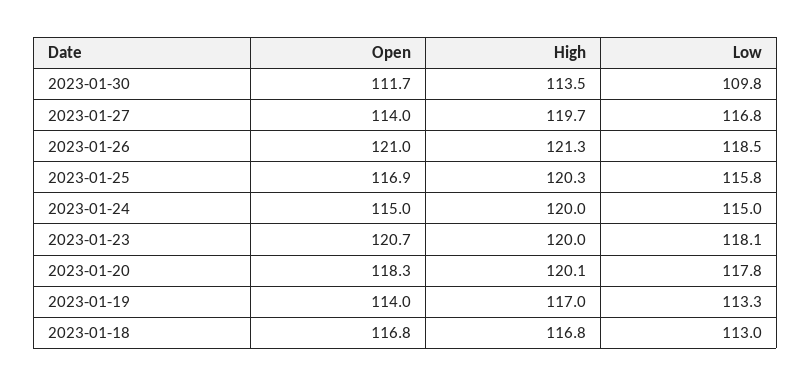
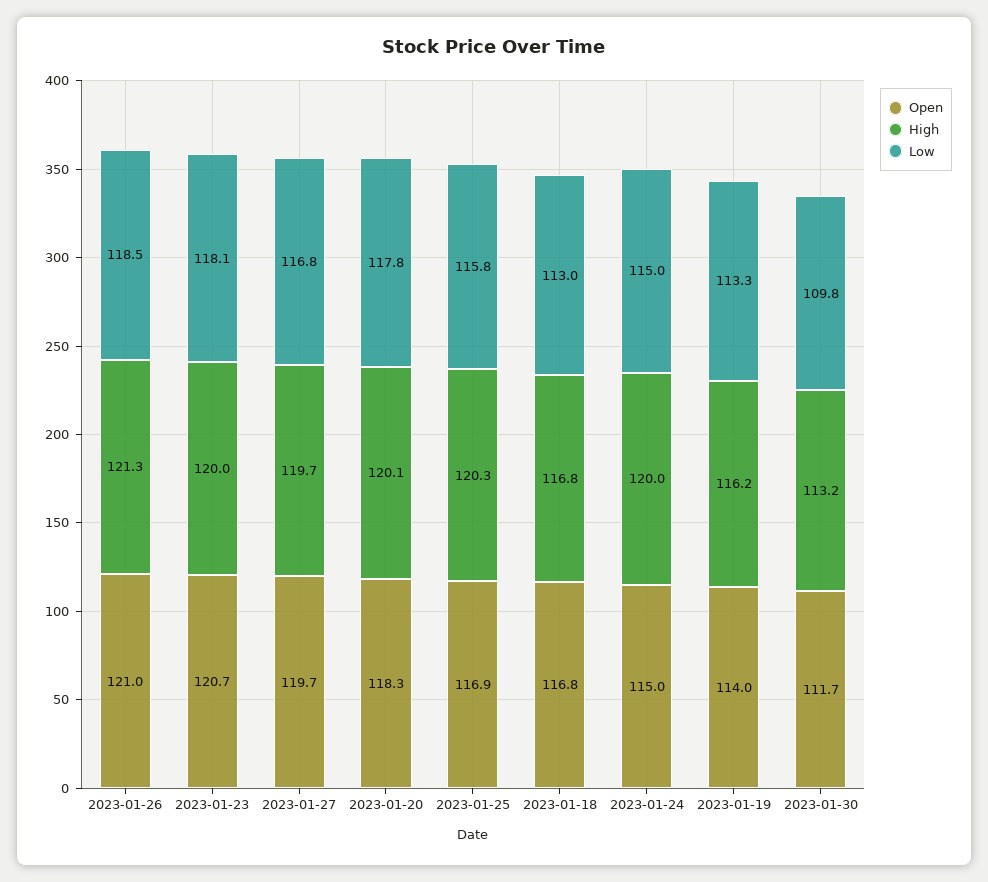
  {
    "Open": {
      "2023-01-30": 111.7,
-     "2023-01-27": 114,
+     "2023-01-27": 119.7,
      "2023-01-26": 121,
      "2023-01-25": 116.9,
      "2023-01-24": 115,
      "2023-01-23": 120.7,
      "2023-01-20": 118.3,
      "2023-01-19": 114,
      "2023-01-18": 116.8
    },
    "High": {
-     "2023-01-30": 113.5,
+     "2023-01-30": 113.2,
      "2023-01-27": 119.7,
      "2023-01-26": 121.3,
      "2023-01-25": 120.3,
      "2023-01-24": 120,
      "2023-01-23": 120,
      "2023-01-20": 120.1,
-     "2023-01-19": 117,
+     "2023-01-19": 116.2,
      "2023-01-18": 116.8
    },
    "Low": {
      "2023-01-30": 109.8,
      "2023-01-27": 116.8,
      "2023-01-26": 118.5,
      "2023-01-25": 115.8,
      "2023-01-24": 115,
      "2023-01-23": 118.1,
      "2023-01-20": 117.8,
      "2023-01-19": 113.3,
      "2023-01-18": 113
    }
  }

